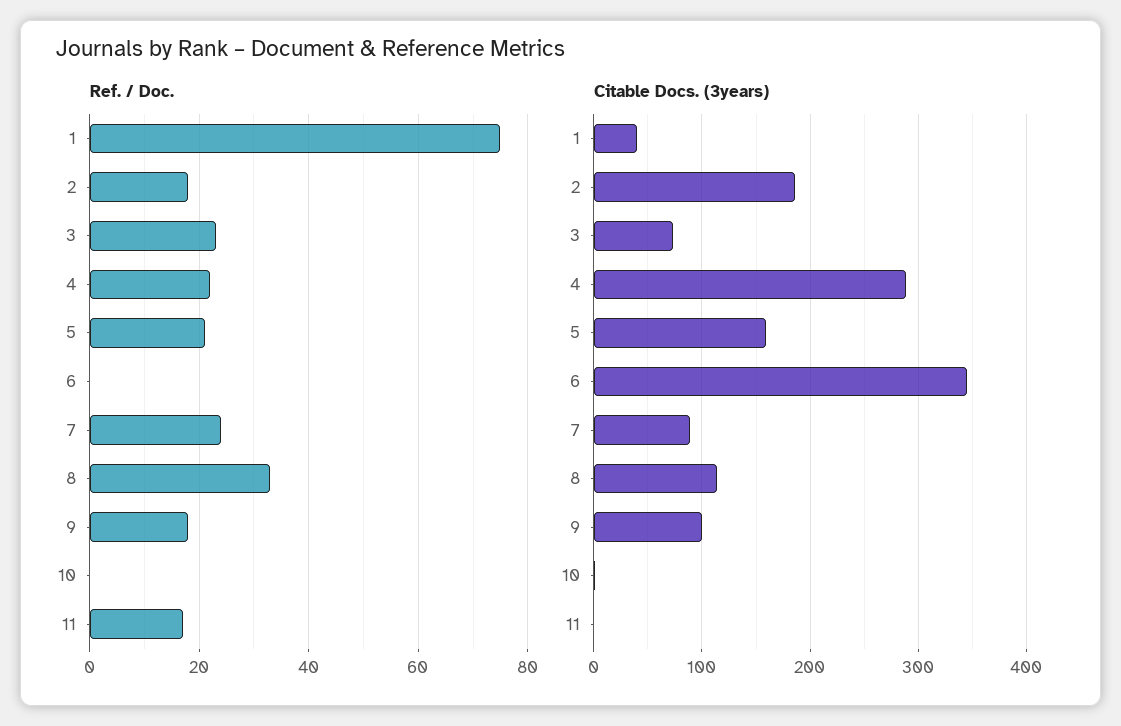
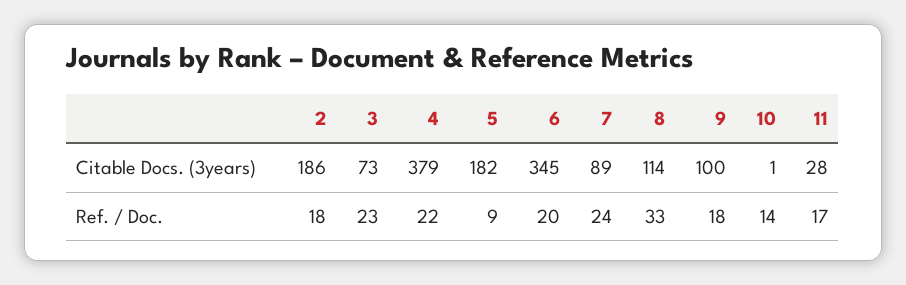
  {
    "Ref. / Doc.": {
-     "1": 75,
      "2": 18,
      "3": 23,
      "4": 22,
-     "5": 20,
+     "5": 9,
-     "6": 0,
+     "6": 20,
      "7": 24,
      "8": 33,
      "9": 18,
-     "10": 0,
+     "10": 14,
      "11": 17
    },
    "Citable Docs. (3years)": {
-     "1": 40,
      "2": 186,
      "3": 73,
-     "4": 290,
+     "4": 379,
-     "5": 160,
+     "5": 182,
      "6": 345,
      "7": 89,
      "8": 114,
      "9": 100,
      "10": 1,
-     "11": 0
+     "11": 28
    }
  }

